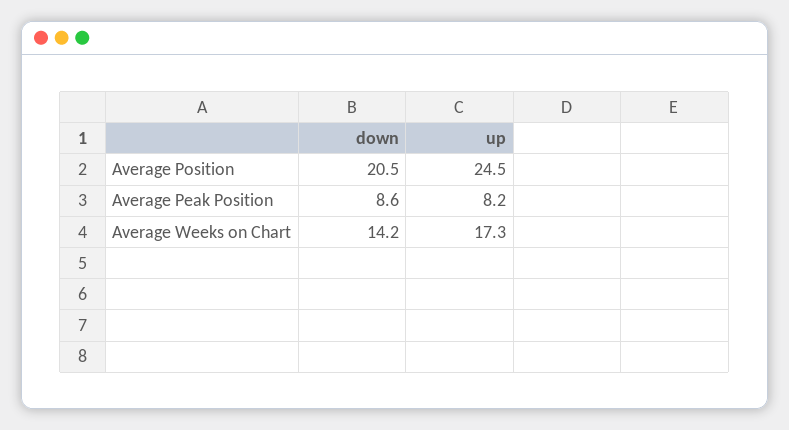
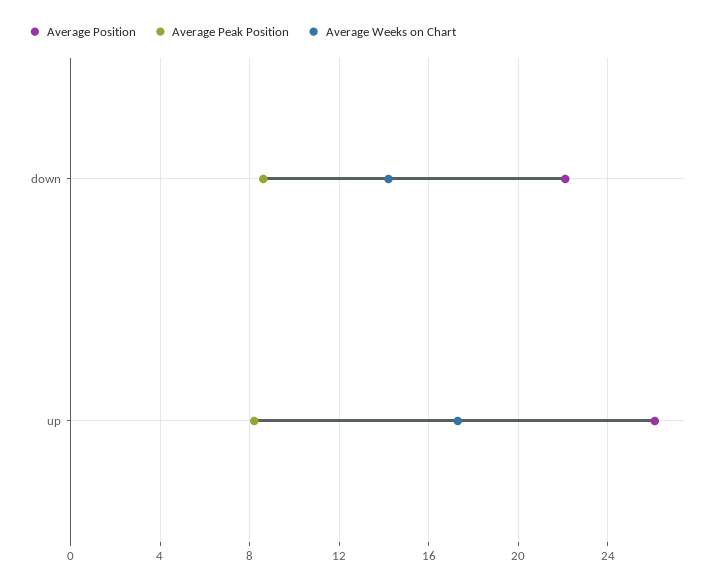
  {
    "Average Position": {
-     "down": 20.5,
+     "down": 22,
-     "up": 24.5
+     "up": 26
    },
    "Average Peak Position": {
      "down": 8.6,
      "up": 8.2
    },
    "Average Weeks on Chart": {
      "down": 14.2,
      "up": 17.3
    }
  }

